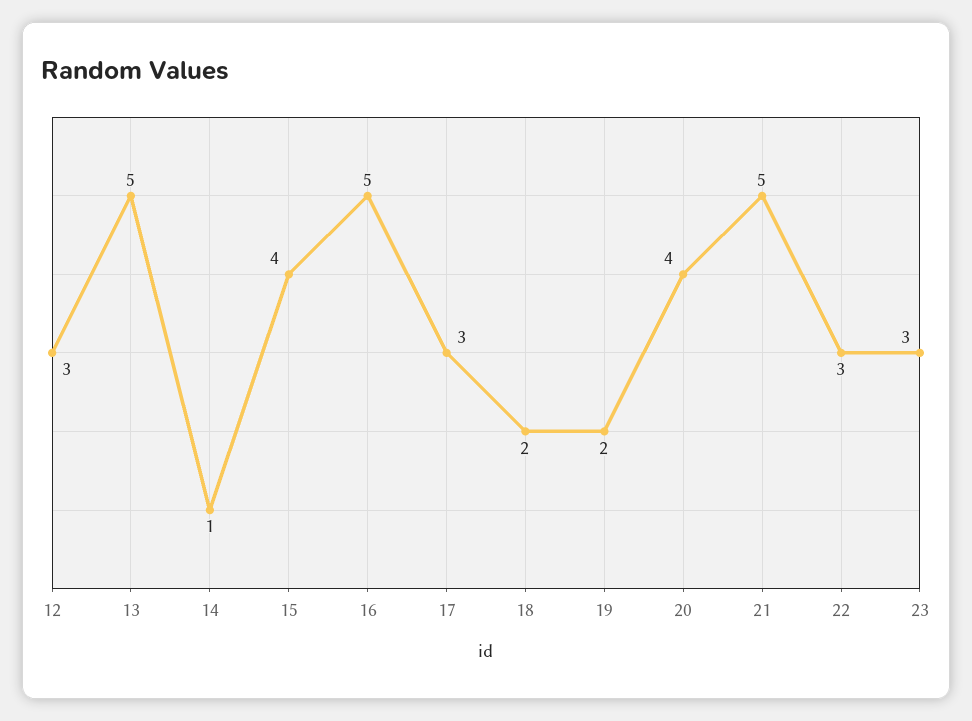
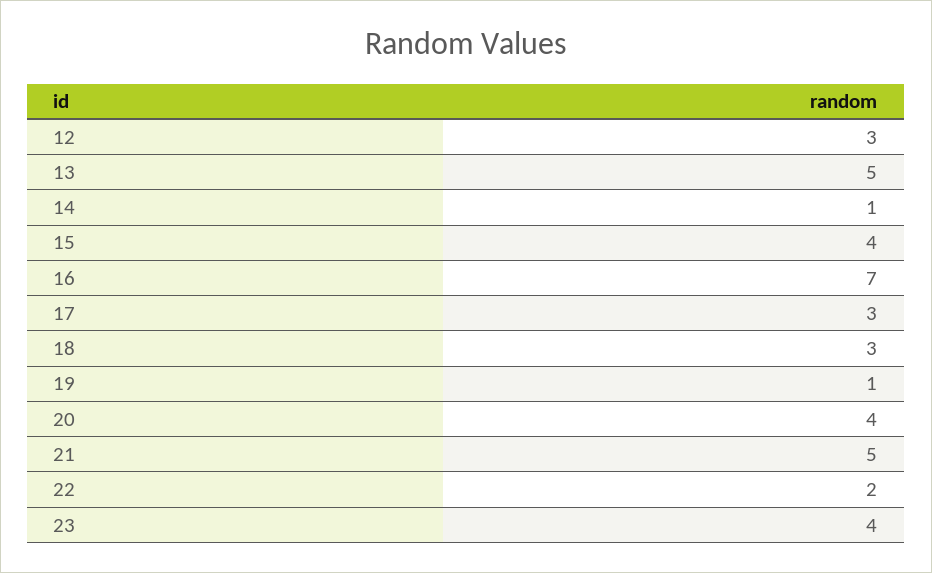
  {
    "12": 3,
    "13": 5,
    "14": 1,
    "15": 4,
-   "16": 5,
+   "16": 7,
    "17": 3,
-   "18": 2,
+   "18": 3,
-   "19": 2,
+   "19": 1,
    "20": 4,
    "21": 5,
-   "22": 3,
+   "22": 2,
-   "23": 3
+   "23": 4
  }

